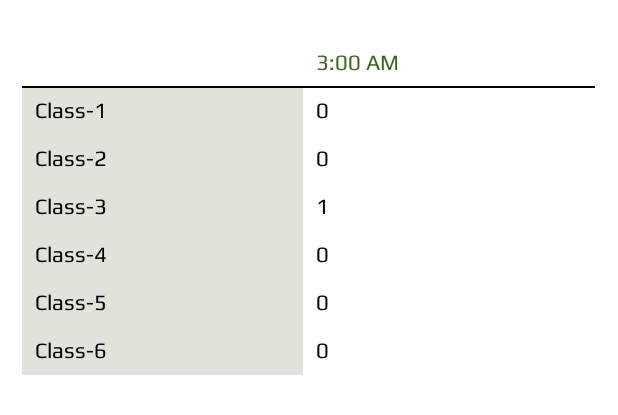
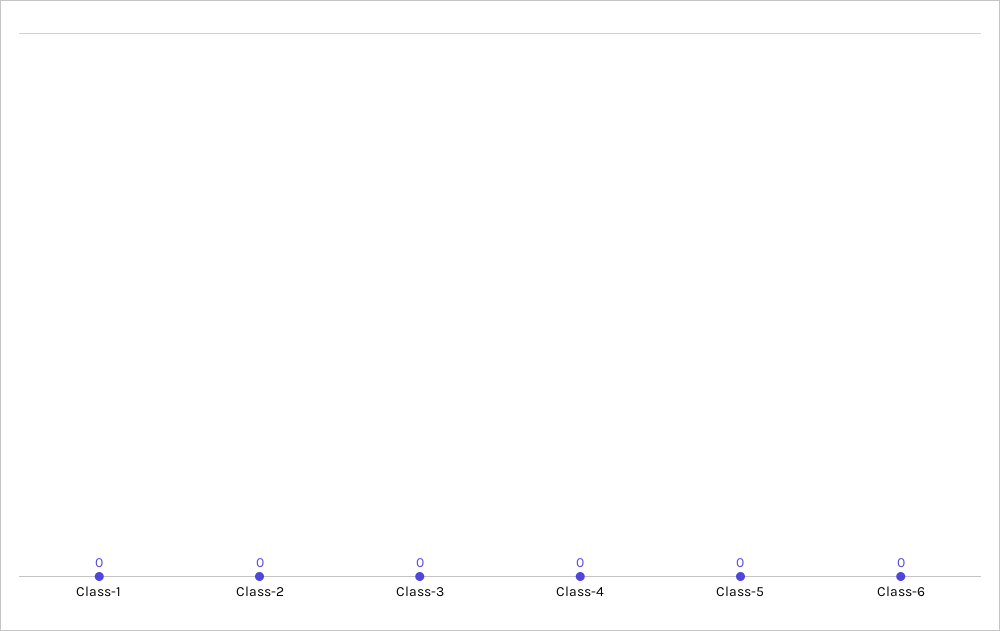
  {
    "Class-1": 0,
    "Class-2": 0,
-   "Class-3": 1,
+   "Class-3": 0,
    "Class-4": 0,
    "Class-5": 0,
    "Class-6": 0
  }

